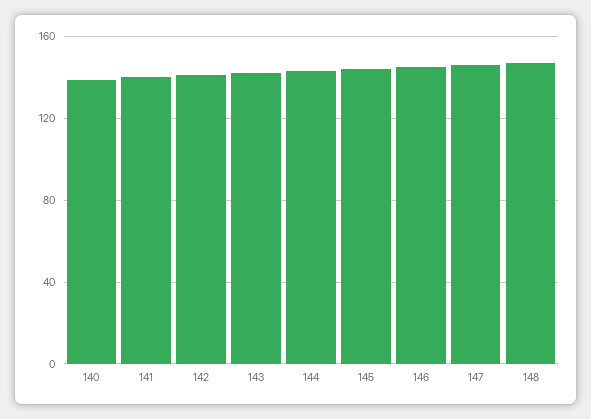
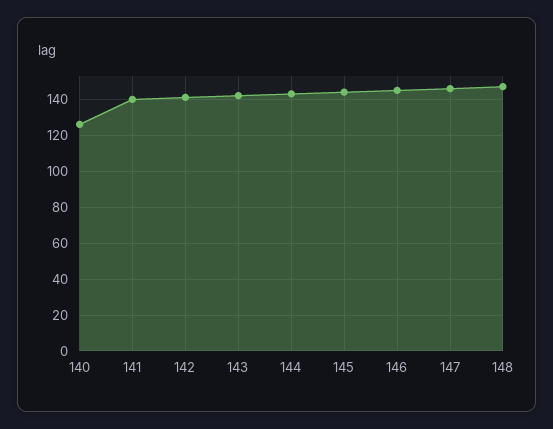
  {
-   "140": 140,
+   "140": 125,
    "141": 140,
    "142": 140,
    "143": 140,
    "144": 145,
    "145": 145,
    "146": 145,
    "147": 145,
    "148": 145
  }

